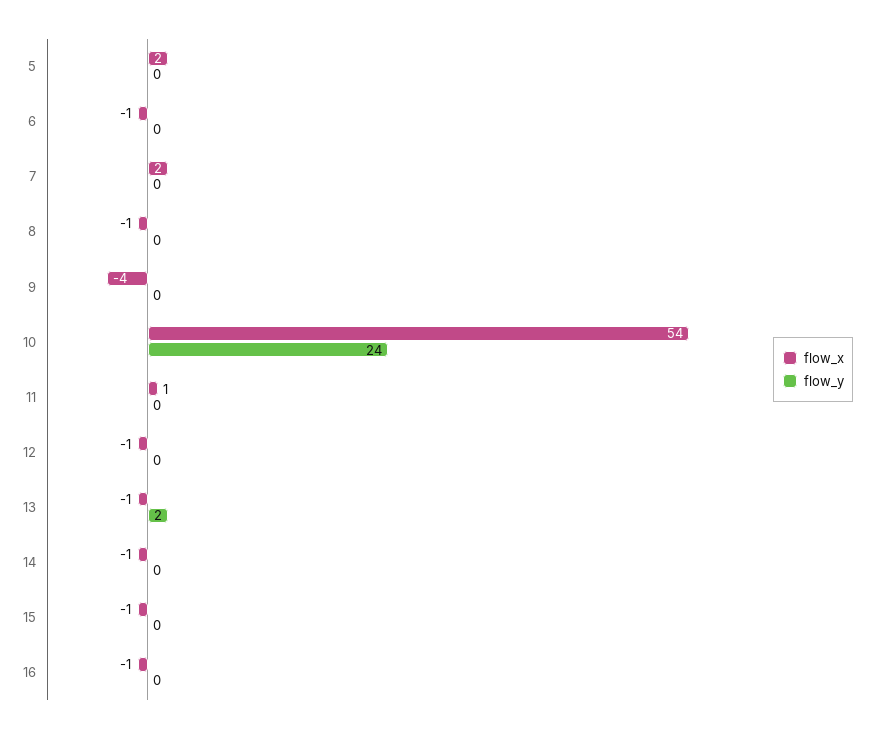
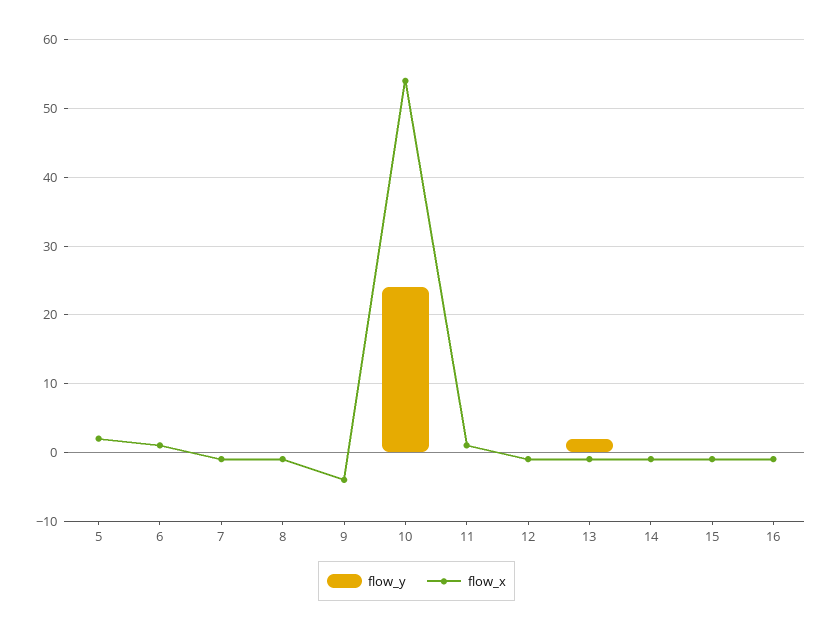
  {
    "flow_x": {
      "5": 2,
-     "6": -1,
+     "6": 1,
-     "7": 2,
+     "7": -1,
      "8": -1,
      "9": -4,
      "10": 54,
      "11": 1,
      "12": -1,
      "13": -1,
      "14": -1,
      "15": -1,
      "16": -1
    },
    "flow_y": {
      "5": 0,
      "6": 0,
      "7": 0,
      "8": 0,
      "9": 0,
      "10": 24,
      "11": 0,
      "12": 0,
      "13": 2,
      "14": 0,
      "15": 0,
      "16": 0
    }
  }

